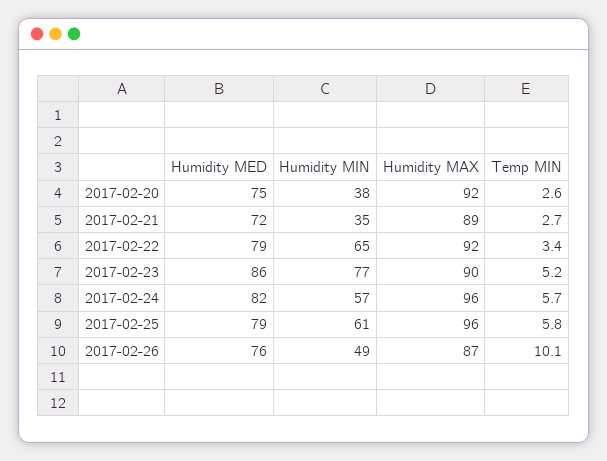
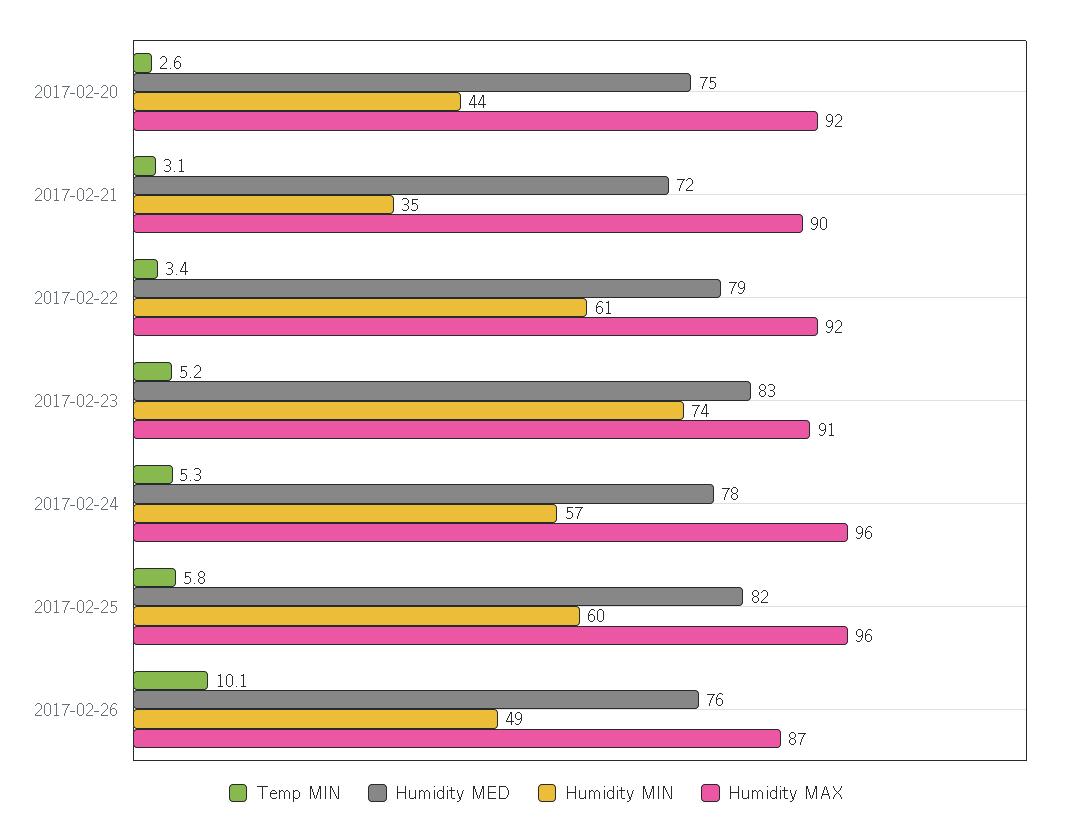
  {
    "Humidity MED": {
      "2017-02-20": 75,
      "2017-02-21": 72,
      "2017-02-22": 79,
-     "2017-02-23": 86,
+     "2017-02-23": 83,
-     "2017-02-24": 82,
+     "2017-02-24": 78,
-     "2017-02-25": 79,
+     "2017-02-25": 82,
      "2017-02-26": 76
    },
    "Humidity MIN": {
-     "2017-02-20": 38,
+     "2017-02-20": 44,
      "2017-02-21": 35,
-     "2017-02-22": 65,
+     "2017-02-22": 61,
-     "2017-02-23": 77,
+     "2017-02-23": 74,
      "2017-02-24": 57,
-     "2017-02-25": 61,
+     "2017-02-25": 60,
      "2017-02-26": 49
    },
    "Humidity MAX": {
      "2017-02-20": 92,
-     "2017-02-21": 89,
+     "2017-02-21": 90,
      "2017-02-22": 92,
-     "2017-02-23": 90,
+     "2017-02-23": 91,
      "2017-02-24": 96,
      "2017-02-25": 96,
      "2017-02-26": 87
    },
    "Temp MIN": {
      "2017-02-20": 2.6,
-     "2017-02-21": 2.7,
+     "2017-02-21": 3.1,
      "2017-02-22": 3.4,
      "2017-02-23": 5.2,
-     "2017-02-24": 5.7,
+     "2017-02-24": 5.3,
      "2017-02-25": 5.8,
      "2017-02-26": 10.1
    }
  }

